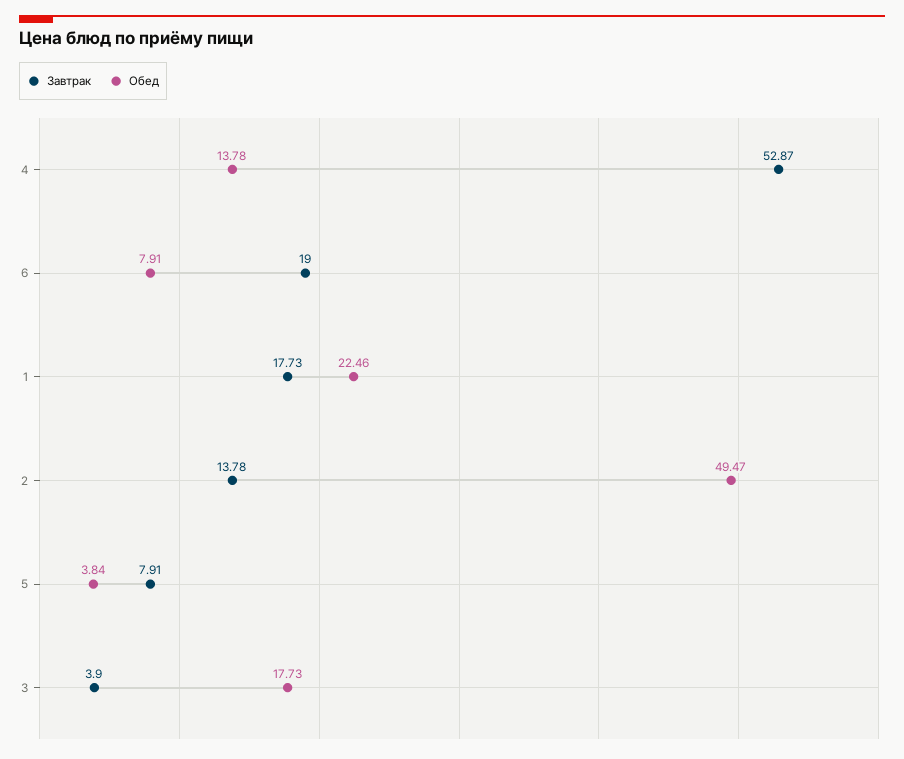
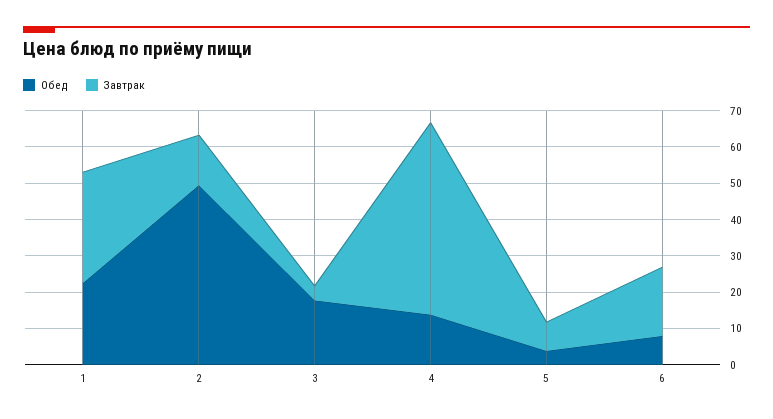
  {
    "Завтрак": {
      "4": 52.87,
      "6": 19,
-     "1": 17.73,
+     "1": 30,
      "2": 13.78,
      "5": 7.91,
      "3": 3.9
    },
    "Обед": {
      "4": 13.78,
      "6": 7.91,
      "1": 22.46,
      "2": 49.47,
      "5": 3.84,
      "3": 17.73
    }
  }

